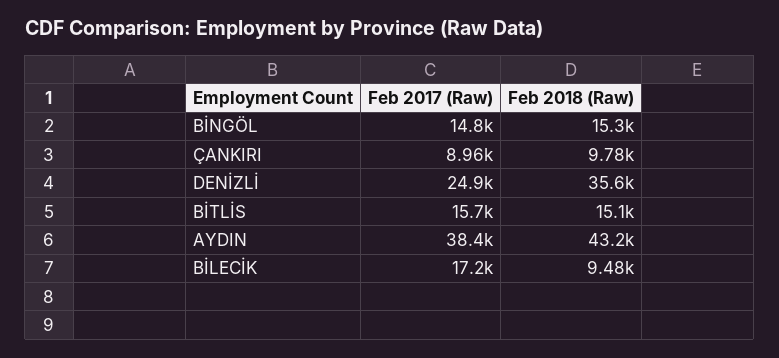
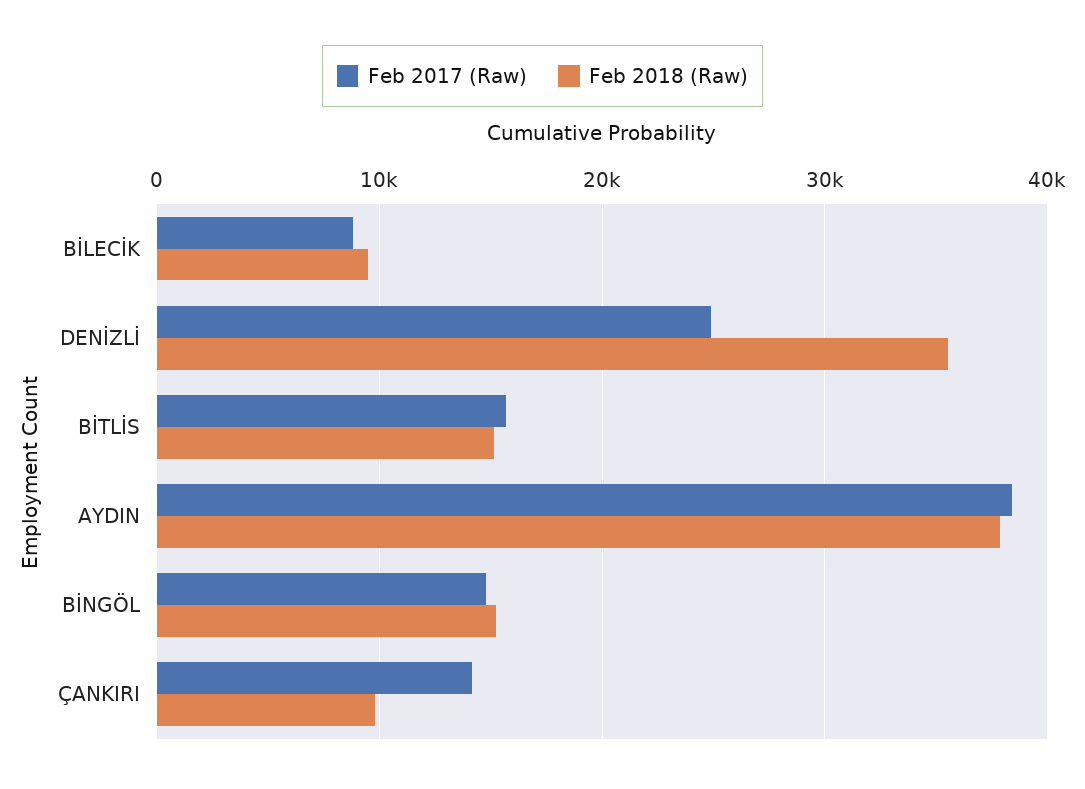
  {
    "Feb 2017 (Raw)": {
      "BİNGÖL": 14800,
-     "ÇANKIRI": 8960,
+     "ÇANKIRI": 14000,
      "DENİZLİ": 24900,
      "BİTLİS": 15700,
      "AYDIN": 38400,
-     "BİLECİK": 17200
+     "BİLECİK": 9000
    },
    "Feb 2018 (Raw)": {
      "BİNGÖL": 15300,
      "ÇANKIRI": 9780,
      "DENİZLİ": 35600,
      "BİTLİS": 15100,
-     "AYDIN": 43200,
+     "AYDIN": 38000,
      "BİLECİK": 9480
    }
  }

